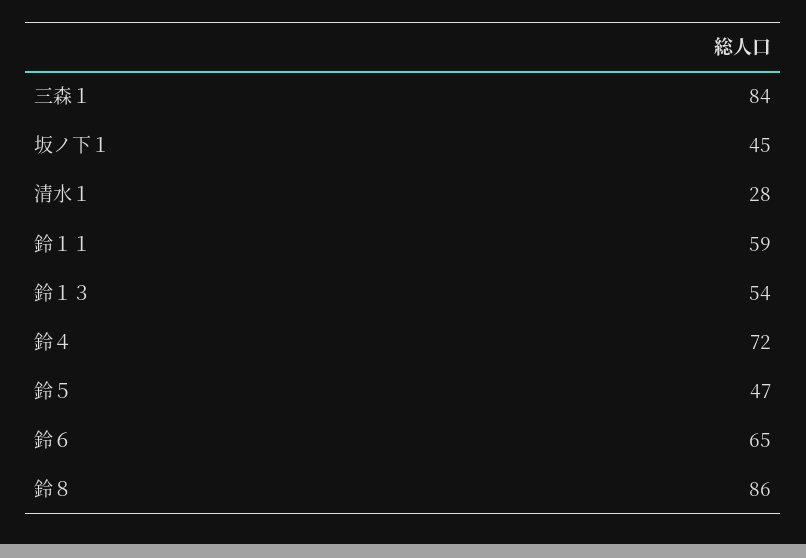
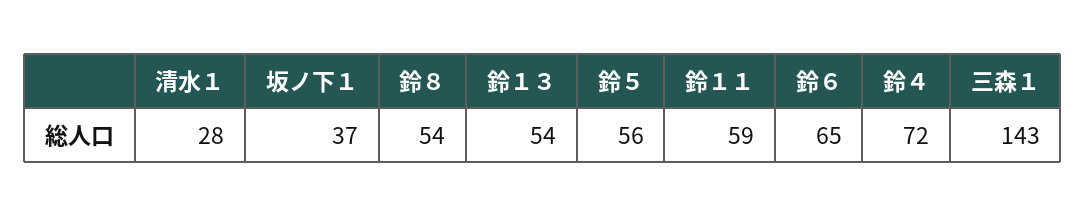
  {
-   "三森１": 84,
+   "三森１": 143,
-   "坂ノ下１": 45,
+   "坂ノ下１": 37,
    "清水１": 28,
    "鈴１１": 59,
    "鈴１３": 54,
    "鈴４": 72,
-   "鈴５": 47,
+   "鈴５": 56,
    "鈴６": 65,
-   "鈴８": 86
+   "鈴８": 54
  }

